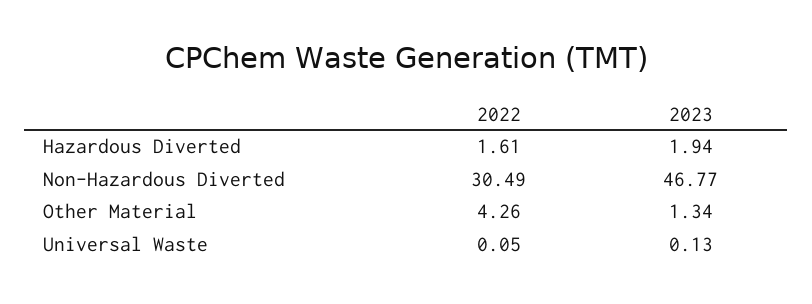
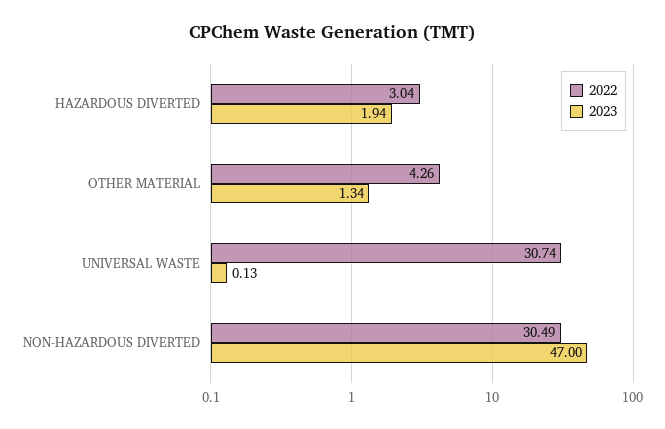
  {
    "2022": {
-     "Hazardous Diverted": 1.61,
+     "Hazardous Diverted": 3.04,
      "Non-Hazardous Diverted": 30.49,
      "Other Material": 4.26,
-     "Universal Waste": 0.05
+     "Universal Waste": 30.74
    },
    "2023": {
      "Hazardous Diverted": 1.94,
-     "Non-Hazardous Diverted": 46.77,
+     "Non-Hazardous Diverted": 47,
      "Other Material": 1.34,
      "Universal Waste": 0.13
    }
  }

